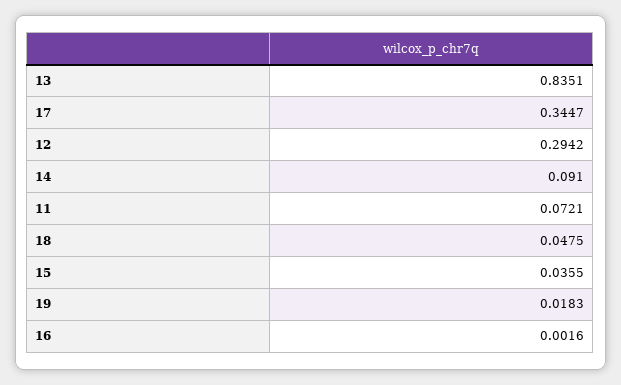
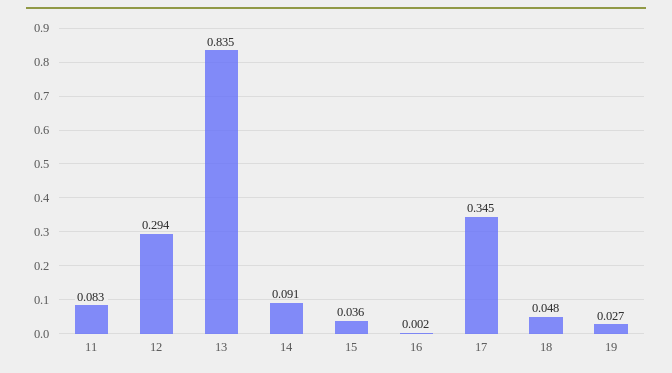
  {
    "13": 0.8351,
    "17": 0.3447,
    "12": 0.2942,
    "14": 0.091,
-   "11": 0.0721,
+   "11": 0.083,
    "18": 0.0475,
    "15": 0.0355,
-   "19": 0.0183,
+   "19": 0.027,
    "16": 0.0016
  }

